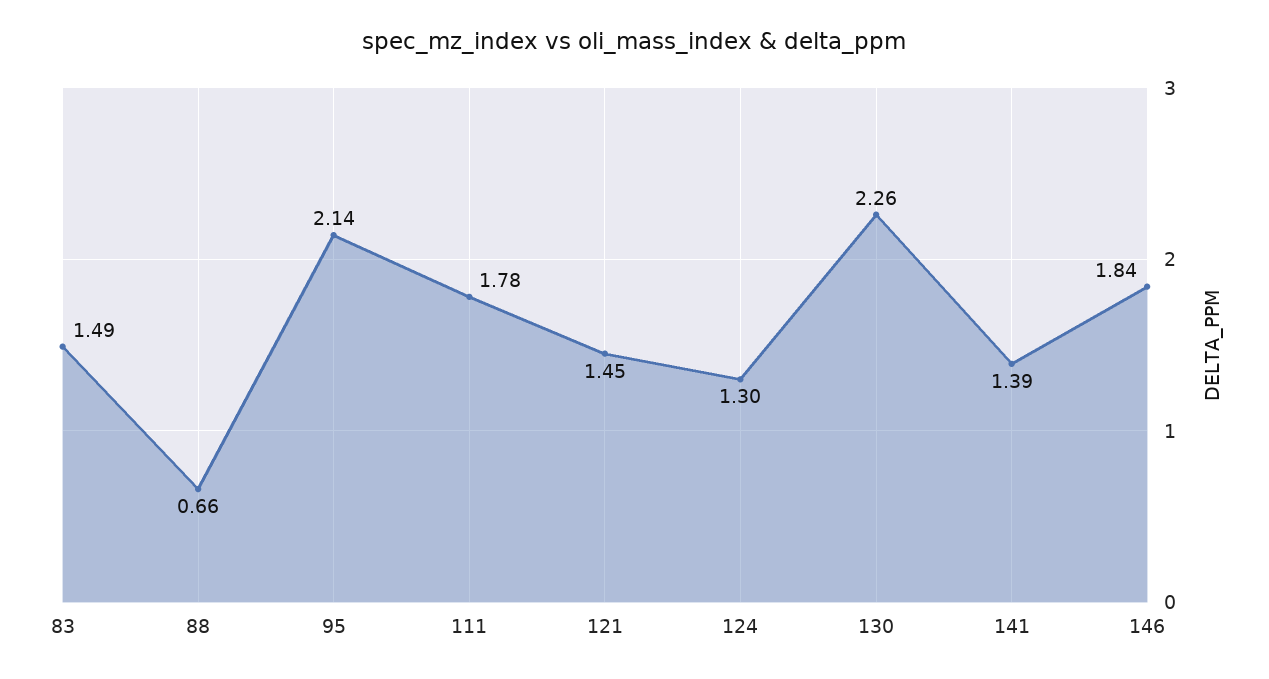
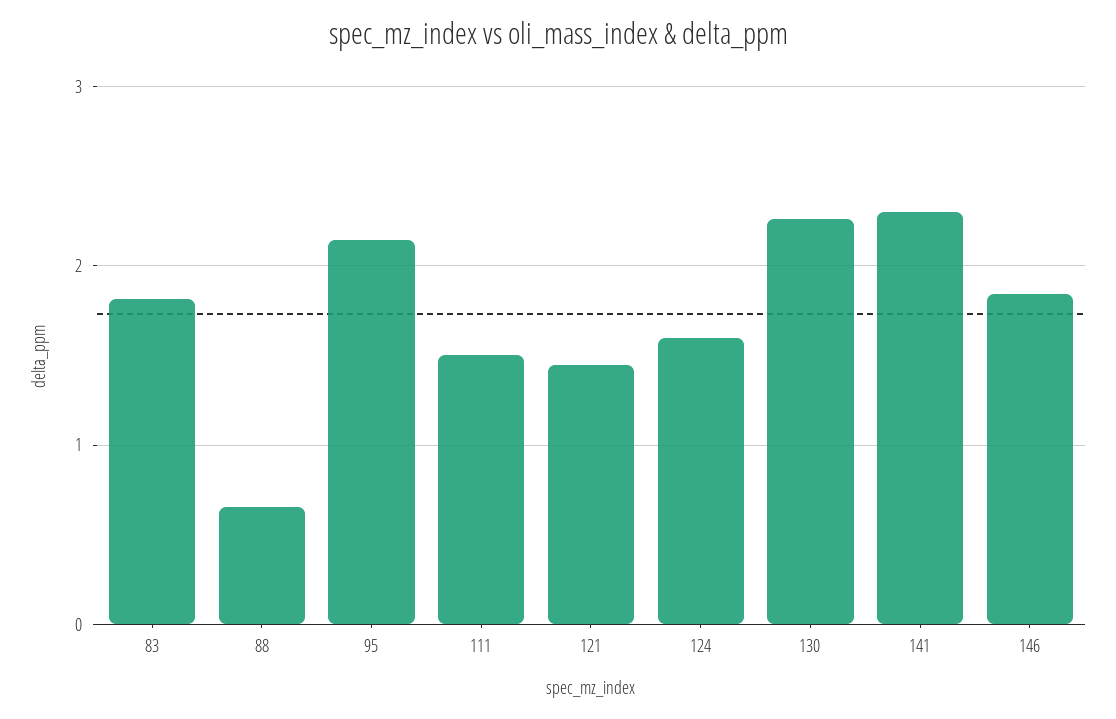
  {
-   "83": 1.49,
+   "83": 1.8,
    "88": 0.66,
    "95": 2.14,
-   "111": 1.78,
+   "111": 1.5,
    "121": 1.45,
-   "124": 1.3,
+   "124": 1.6,
    "130": 2.26,
-   "141": 1.39,
+   "141": 2.3,
    "146": 1.84
  }

